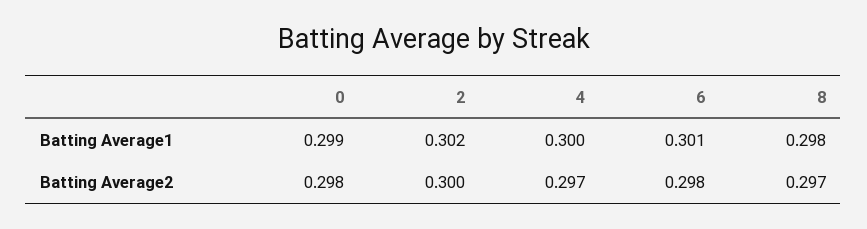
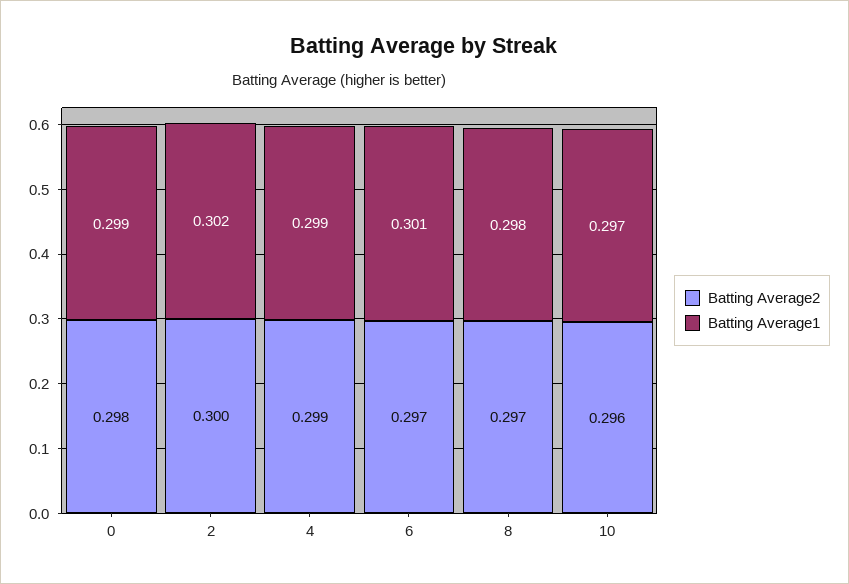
  {
    "Batting Average1": {
      "0": 0.299,
      "2": 0.302,
-     "4": 0.3,
+     "4": 0.299,
      "6": 0.301,
-     "8": 0.298
+     "8": 0.298,
+     "10": 0.297
    },
    "Batting Average2": {
      "0": 0.298,
      "2": 0.3,
-     "4": 0.297,
+     "4": 0.299,
-     "6": 0.298,
+     "6": 0.297,
-     "8": 0.297
+     "8": 0.297,
+     "10": 0.296
    }
  }

